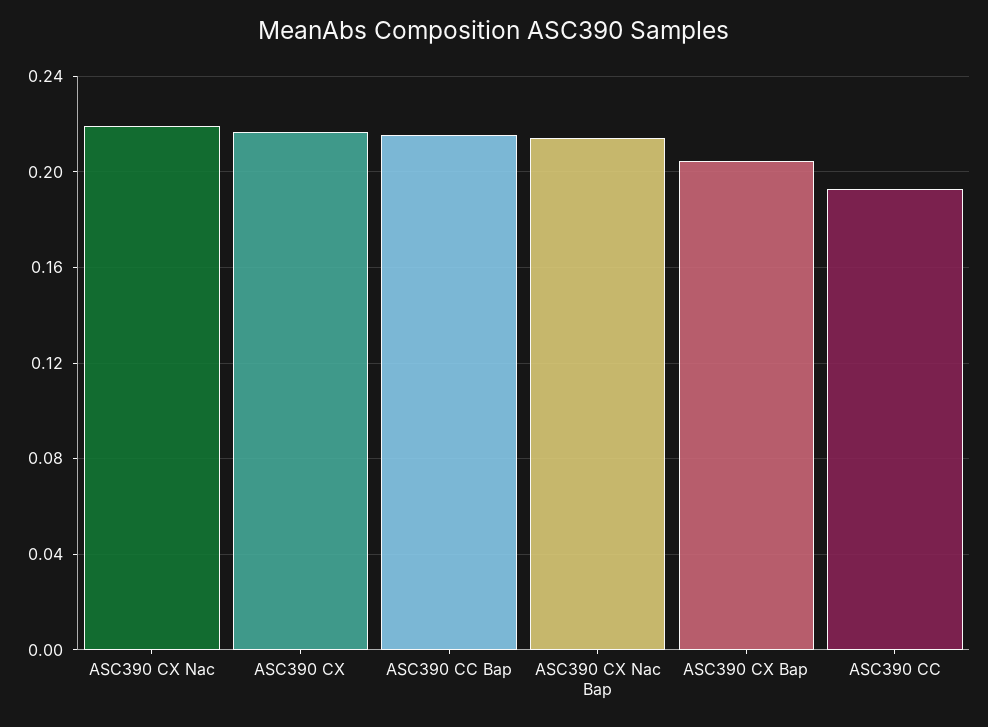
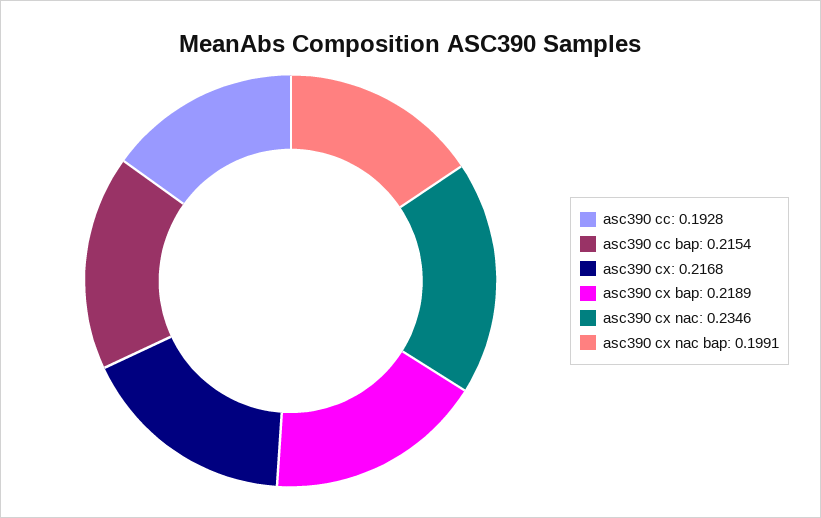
  {
-   "ASC390 CX Nac": 0.22,
+   "ASC390 CX Nac": 0.2346,
    "ASC390 CX": 0.2168,
    "ASC390 CC Bap": 0.2154,
-   "ASC390 CX Nac Bap": 0.215,
+   "ASC390 CX Nac Bap": 0.1991,
-   "ASC390 CX Bap": 0.205,
+   "ASC390 CX Bap": 0.2189,
    "ASC390 CC": 0.1928
  }

